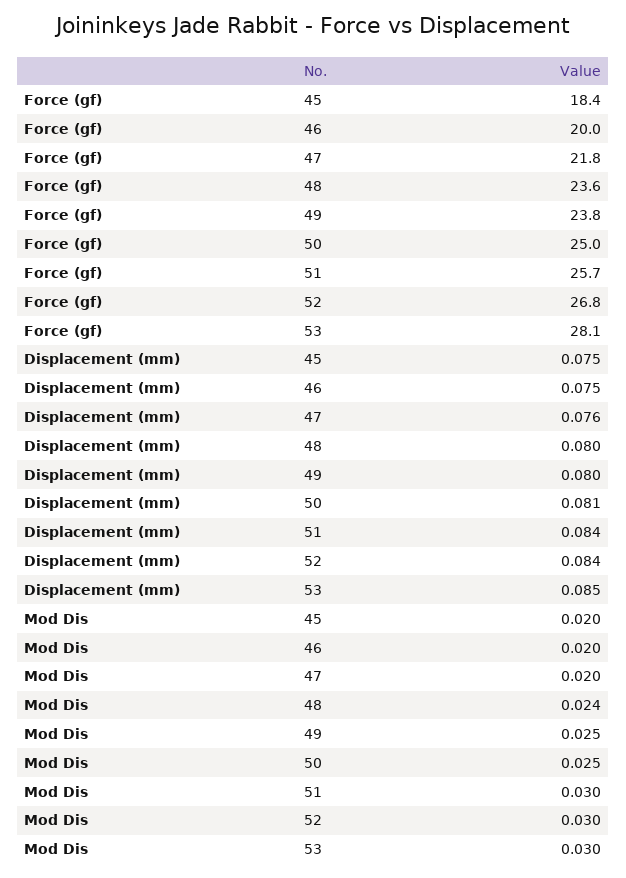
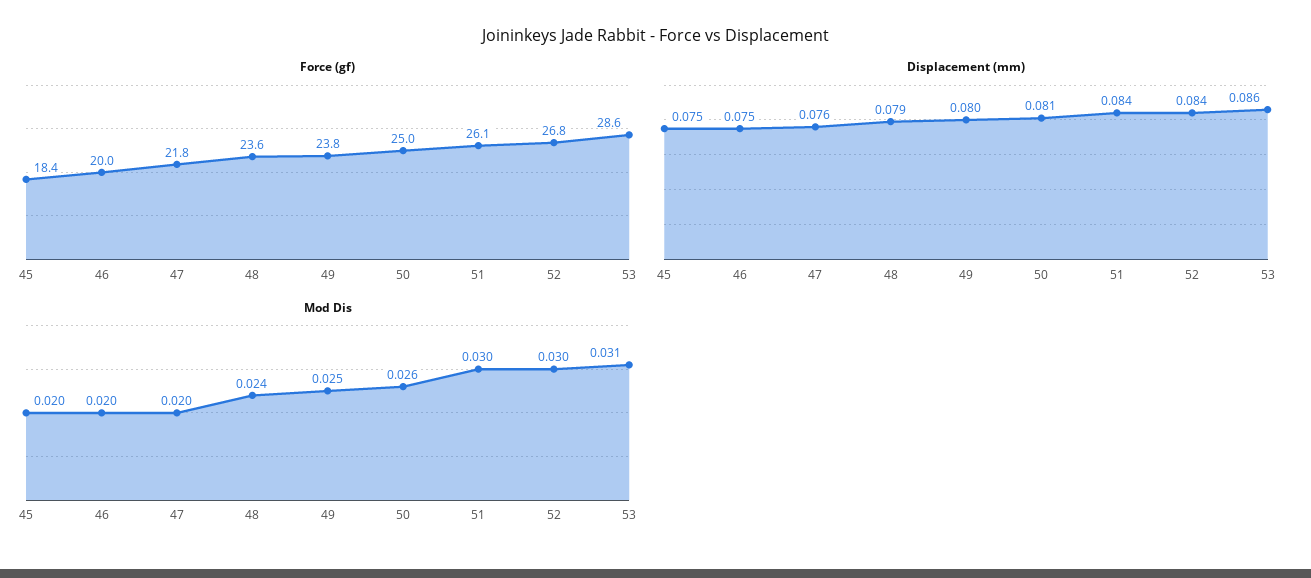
  {
    "Force (gf)": {
      "45": 18.4,
      "46": 20,
      "47": 21.8,
      "48": 23.6,
      "49": 23.8,
      "50": 25,
-     "51": 25.7,
+     "51": 26.1,
      "52": 26.8,
-     "53": 28.1
+     "53": 28.6
    },
    "Displacement (mm)": {
      "45": 0.075,
      "46": 0.075,
      "47": 0.076,
-     "48": 0.08,
+     "48": 0.079,
      "49": 0.08,
      "50": 0.081,
      "51": 0.084,
      "52": 0.084,
-     "53": 0.085
+     "53": 0.086
    },
    "Mod Dis": {
      "45": 0.02,
      "46": 0.02,
      "47": 0.02,
      "48": 0.024,
      "49": 0.025,
-     "50": 0.025,
+     "50": 0.026,
      "51": 0.03,
      "52": 0.03,
-     "53": 0.03
+     "53": 0.031
    }
  }

